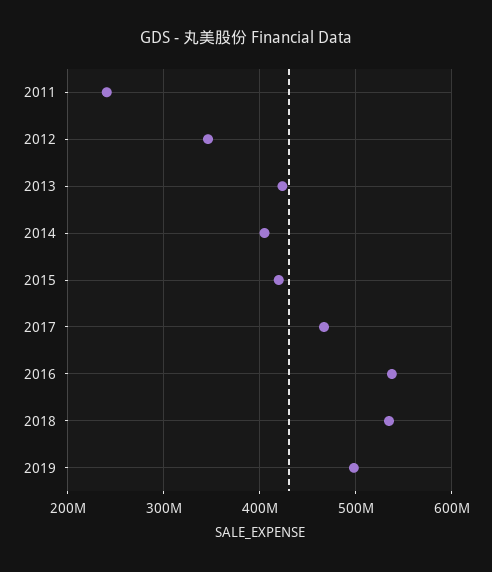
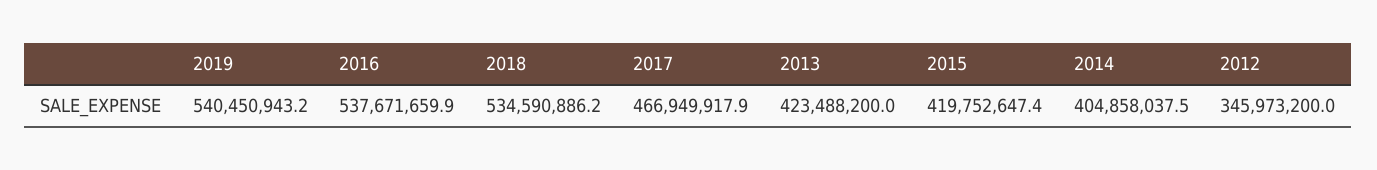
  {
-   "2011": 240000000,
    "2012": 345973200,
    "2013": 423488200,
    "2014": 404858037.5,
    "2015": 419752647.4,
    "2017": 466949917.9,
    "2016": 537671659.9,
    "2018": 534590886.2,
-   "2019": 500000000
+   "2019": 540450943.2
  }

